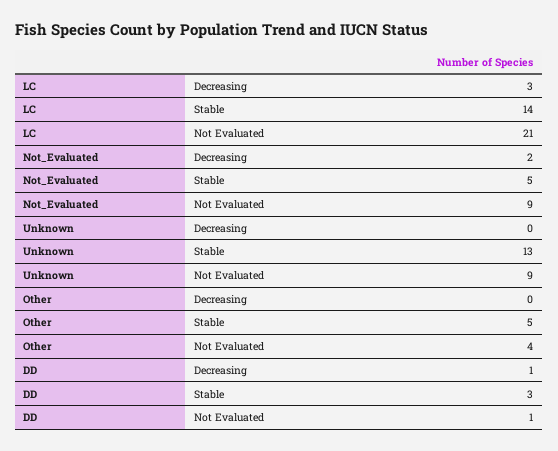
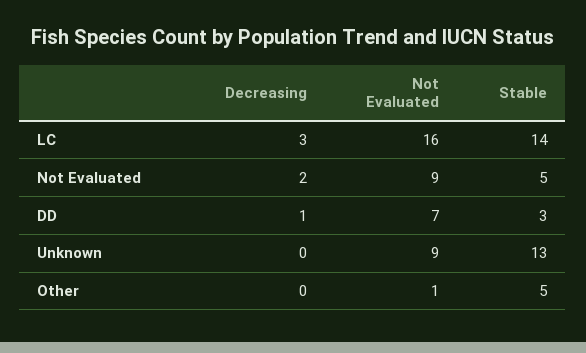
  {
    "LC": {
      "Decreasing": 3,
      "Stable": 14,
-     "Not Evaluated": 21
+     "Not Evaluated": 16
    },
    "Not_Evaluated": {
      "Decreasing": 2,
      "Stable": 5,
      "Not Evaluated": 9
    },
    "Unknown": {
      "Decreasing": 0,
      "Stable": 13,
      "Not Evaluated": 9
    },
    "Other": {
      "Decreasing": 0,
      "Stable": 5,
-     "Not Evaluated": 4
+     "Not Evaluated": 1
    },
    "DD": {
      "Decreasing": 1,
      "Stable": 3,
-     "Not Evaluated": 1
+     "Not Evaluated": 7
    }
  }

